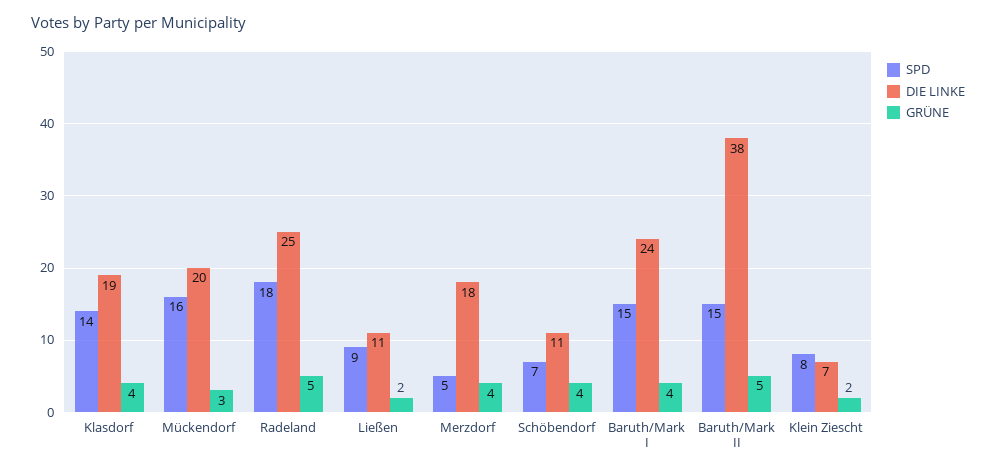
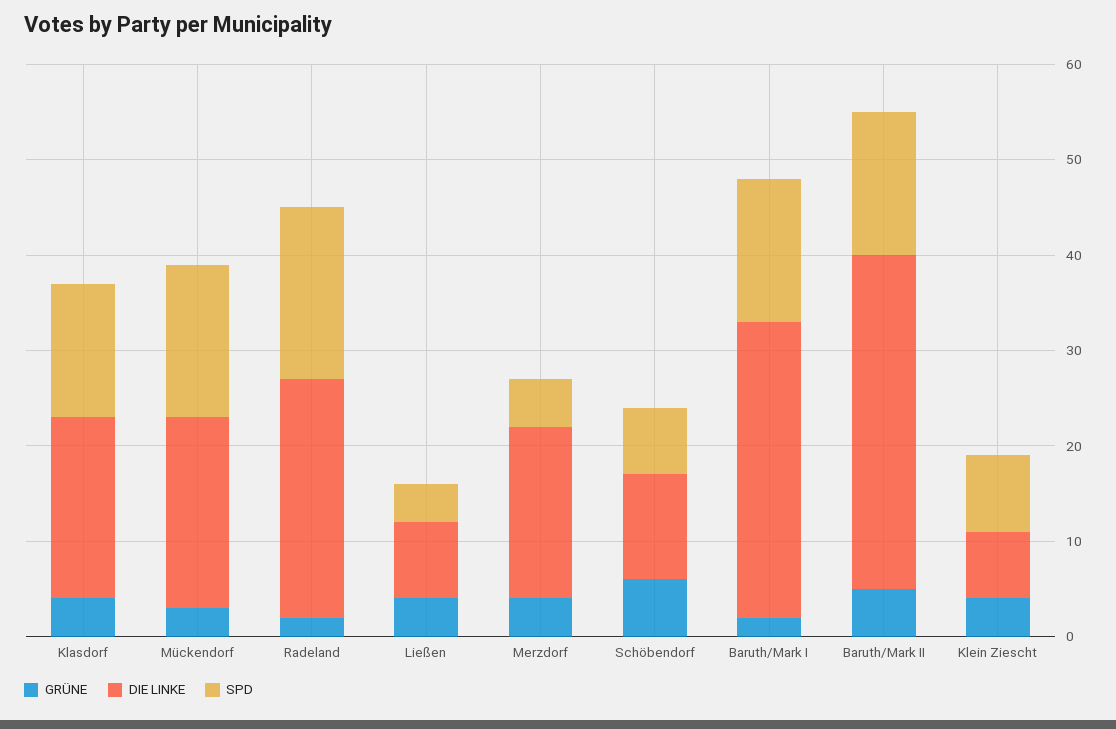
  {
    "SPD": {
      "Klasdorf": 14,
      "Mückendorf": 16,
      "Radeland": 18,
-     "Ließen": 9,
+     "Ließen": 4,
      "Merzdorf": 5,
      "Schöbendorf": 7,
      "Baruth/Mark I": 15,
      "Baruth/Mark II": 15,
      "Klein Ziescht": 8
    },
    "DIE LINKE": {
      "Klasdorf": 19,
      "Mückendorf": 20,
      "Radeland": 25,
-     "Ließen": 11,
+     "Ließen": 8,
      "Merzdorf": 18,
      "Schöbendorf": 11,
-     "Baruth/Mark I": 24,
+     "Baruth/Mark I": 31,
-     "Baruth/Mark II": 38,
+     "Baruth/Mark II": 35,
      "Klein Ziescht": 7
    },
    "GRÜNE": {
      "Klasdorf": 4,
      "Mückendorf": 3,
-     "Radeland": 5,
+     "Radeland": 2,
-     "Ließen": 2,
+     "Ließen": 4,
      "Merzdorf": 4,
-     "Schöbendorf": 4,
+     "Schöbendorf": 6,
-     "Baruth/Mark I": 4,
+     "Baruth/Mark I": 2,
      "Baruth/Mark II": 5,
-     "Klein Ziescht": 2
+     "Klein Ziescht": 4
    }
  }

